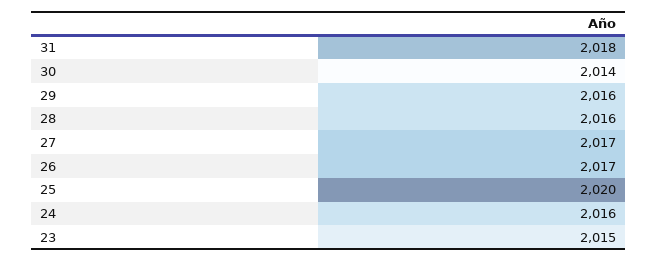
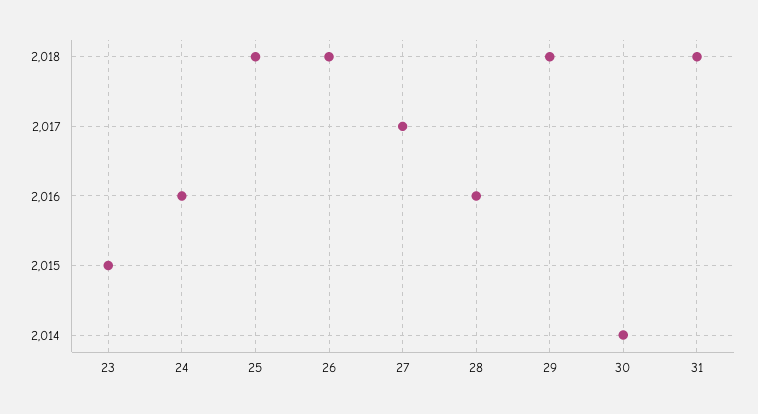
  {
    "31": 2018,
    "30": 2014,
-   "29": 2016,
+   "29": 2018,
    "28": 2016,
    "27": 2017,
-   "26": 2017,
+   "26": 2018,
-   "25": 2020,
+   "25": 2018,
    "24": 2016,
    "23": 2015
  }

